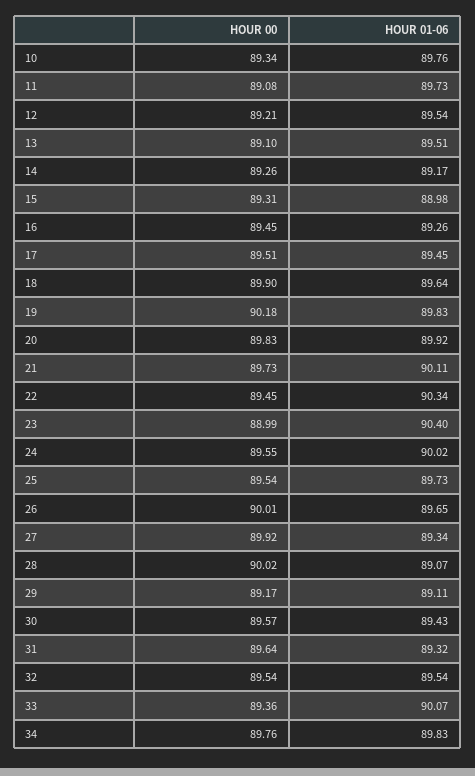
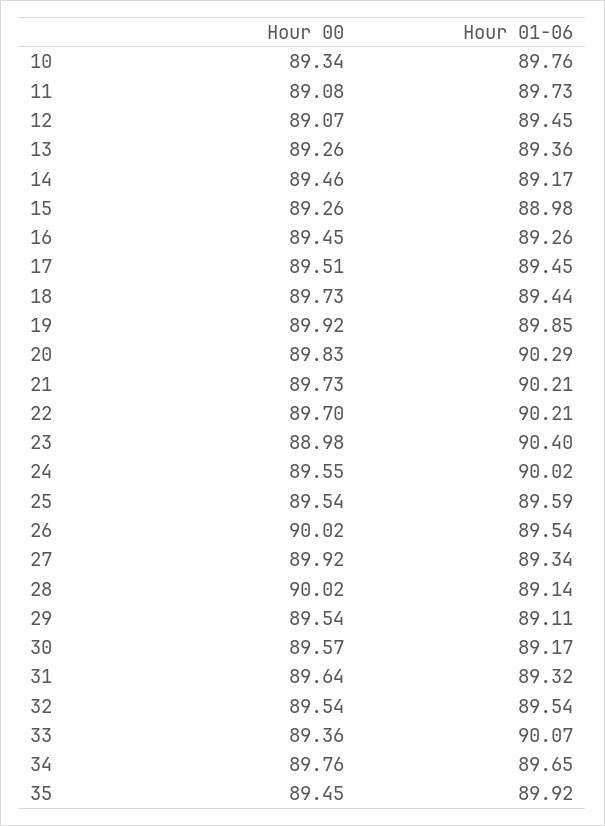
  {
    "HOUR 00": {
      "10": 89.34,
      "11": 89.08,
-     "12": 89.21,
+     "12": 89.07,
-     "13": 89.1,
+     "13": 89.26,
-     "14": 89.26,
+     "14": 89.46,
-     "15": 89.31,
+     "15": 89.26,
      "16": 89.45,
      "17": 89.51,
-     "18": 89.9,
+     "18": 89.73,
-     "19": 90.18,
+     "19": 89.92,
      "20": 89.83,
      "21": 89.73,
-     "22": 89.45,
+     "22": 89.7,
-     "23": 88.99,
+     "23": 88.98,
      "24": 89.55,
      "25": 89.54,
-     "26": 90.01,
+     "26": 90.02,
      "27": 89.92,
      "28": 90.02,
-     "29": 89.17,
+     "29": 89.54,
      "30": 89.57,
      "31": 89.64,
      "32": 89.54,
      "33": 89.36,
-     "34": 89.76
+     "34": 89.76,
+     "35": 89.45
    },
    "HOUR 01-06": {
      "10": 89.76,
      "11": 89.73,
-     "12": 89.54,
+     "12": 89.45,
-     "13": 89.51,
+     "13": 89.36,
      "14": 89.17,
      "15": 88.98,
      "16": 89.26,
      "17": 89.45,
-     "18": 89.64,
+     "18": 89.44,
-     "19": 89.83,
+     "19": 89.85,
-     "20": 89.92,
+     "20": 90.29,
-     "21": 90.11,
+     "21": 90.21,
-     "22": 90.34,
+     "22": 90.21,
      "23": 90.4,
      "24": 90.02,
-     "25": 89.73,
+     "25": 89.59,
-     "26": 89.65,
+     "26": 89.54,
      "27": 89.34,
-     "28": 89.07,
+     "28": 89.14,
      "29": 89.11,
-     "30": 89.43,
+     "30": 89.17,
      "31": 89.32,
      "32": 89.54,
      "33": 90.07,
-     "34": 89.83
+     "34": 89.65,
+     "35": 89.92
    }
  }

